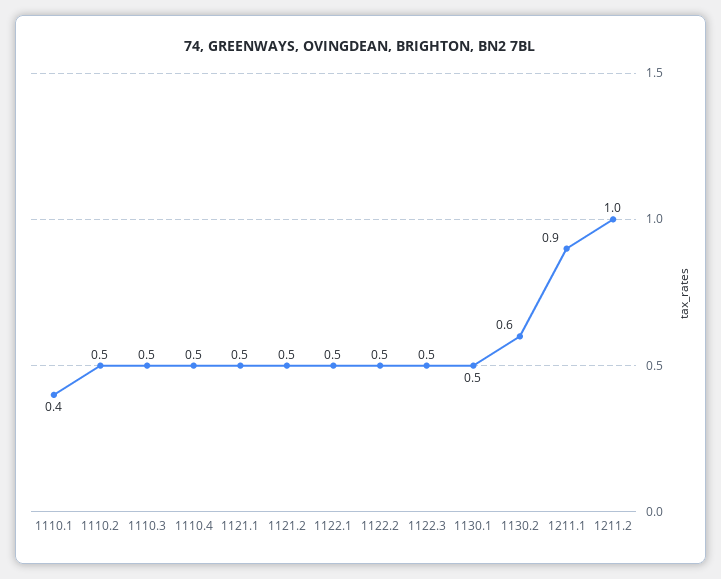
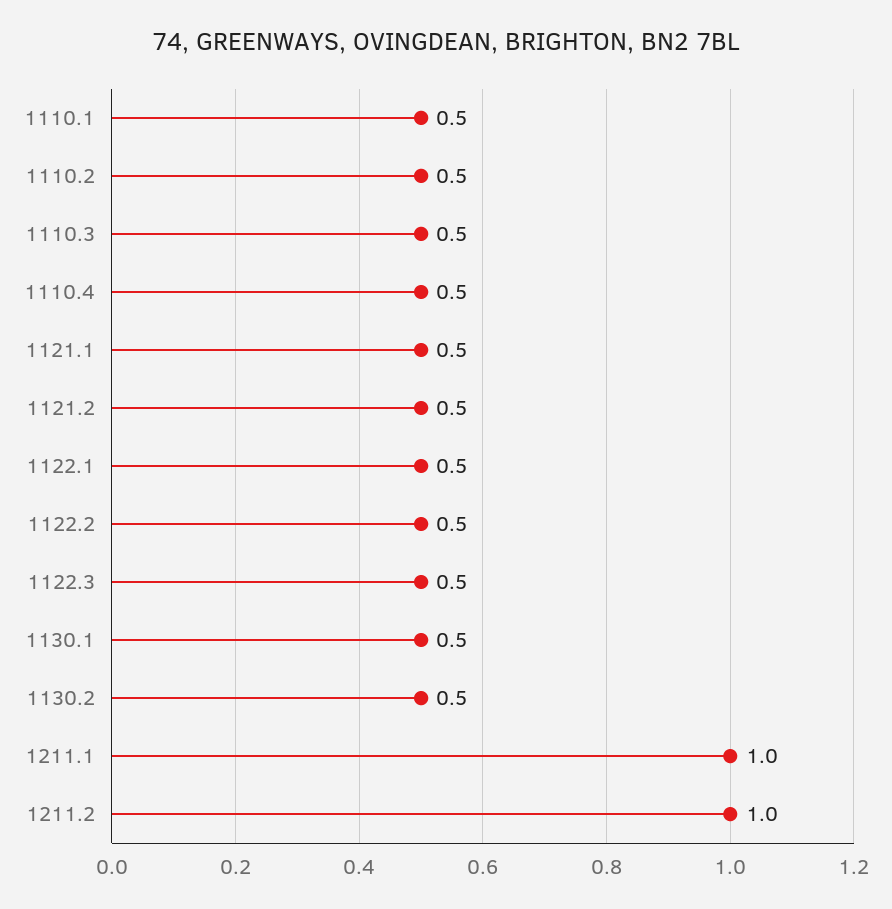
  {
-   "1110.1": 0.4,
+   "1110.1": 0.5,
    "1110.2": 0.5,
    "1110.3": 0.5,
    "1110.4": 0.5,
    "1121.1": 0.5,
    "1121.2": 0.5,
    "1122.1": 0.5,
    "1122.2": 0.5,
    "1122.3": 0.5,
    "1130.1": 0.5,
-   "1130.2": 0.6,
+   "1130.2": 0.5,
-   "1211.1": 0.9,
+   "1211.1": 1,
    "1211.2": 1
  }

